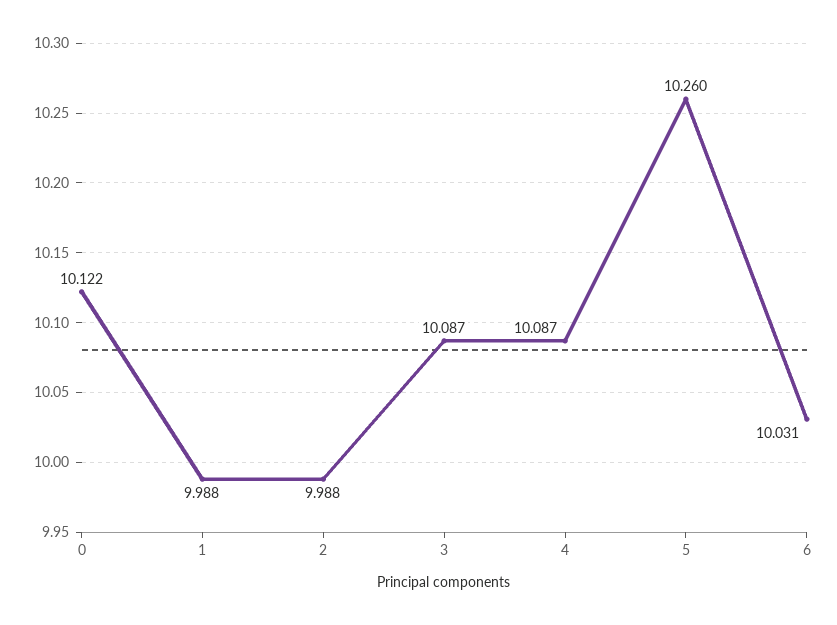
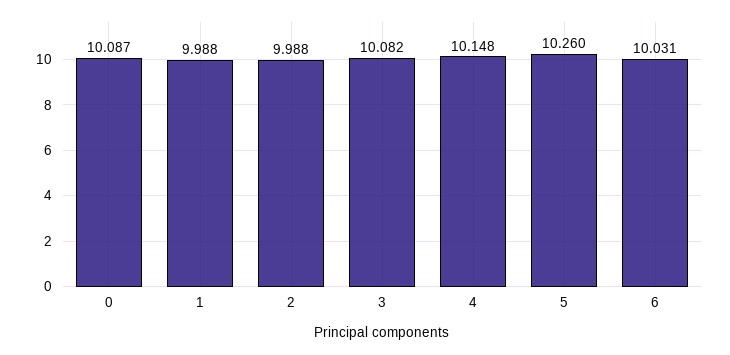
  {
-   "0": 10.122,
+   "0": 10.087,
    "1": 9.988,
    "2": 9.988,
-   "3": 10.087,
+   "3": 10.082,
-   "4": 10.087,
+   "4": 10.148,
    "5": 10.26,
    "6": 10.031
  }

